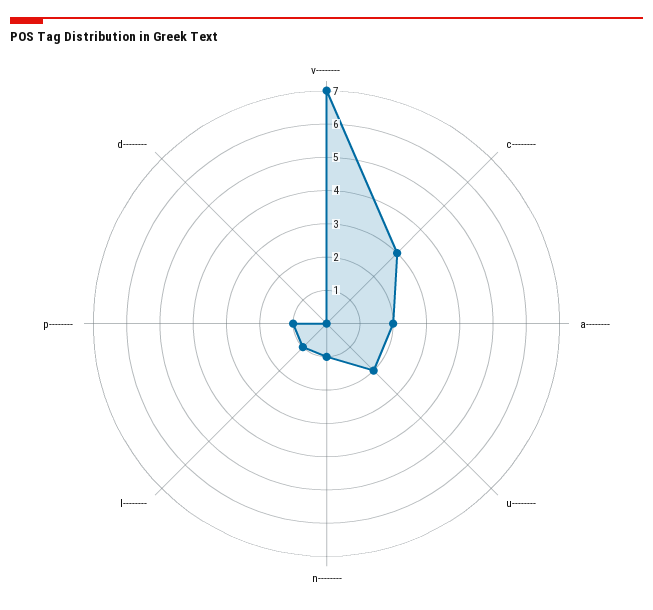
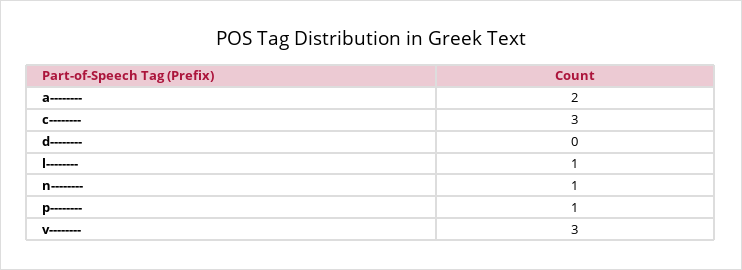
  {
-   "v--------": 7,
+   "v--------": 3,
    "c--------": 3,
    "a--------": 2,
-   "u--------": 2,
    "n--------": 1,
    "l--------": 1,
    "p--------": 1,
    "d--------": 0
  }

